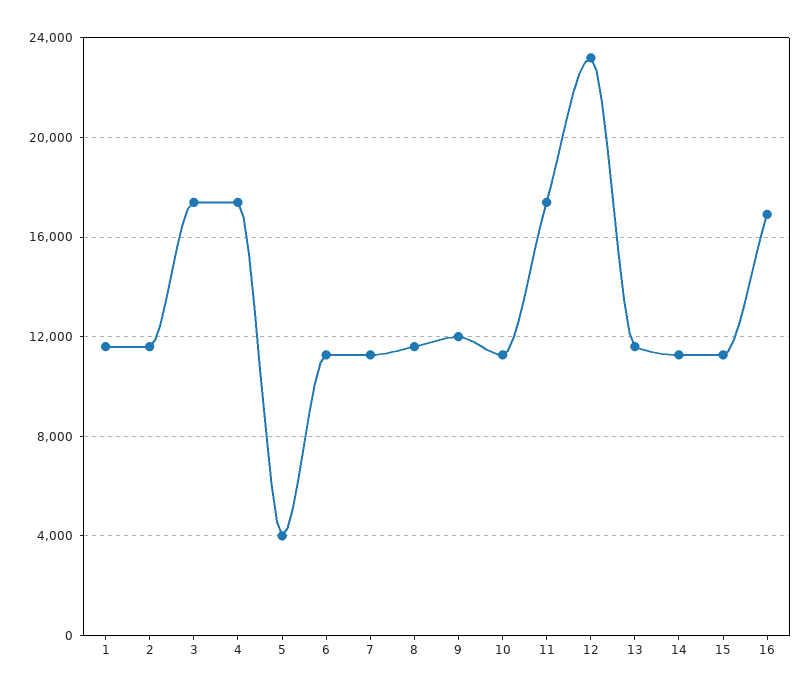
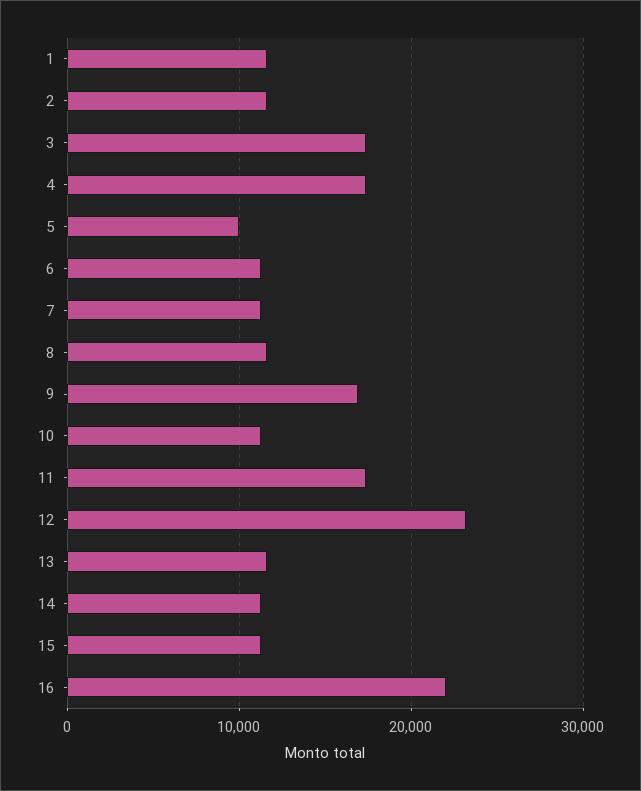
  {
    "1": 11500,
    "2": 11500,
    "3": 17500,
    "4": 17500,
-   "5": 4000,
+   "5": 10000,
    "6": 11500,
    "7": 11500,
    "8": 11500,
-   "9": 12000,
+   "9": 17000,
    "10": 11500,
    "11": 17500,
    "12": 23000,
    "13": 11500,
    "14": 11500,
    "15": 11500,
-   "16": 17000
+   "16": 22000
  }

